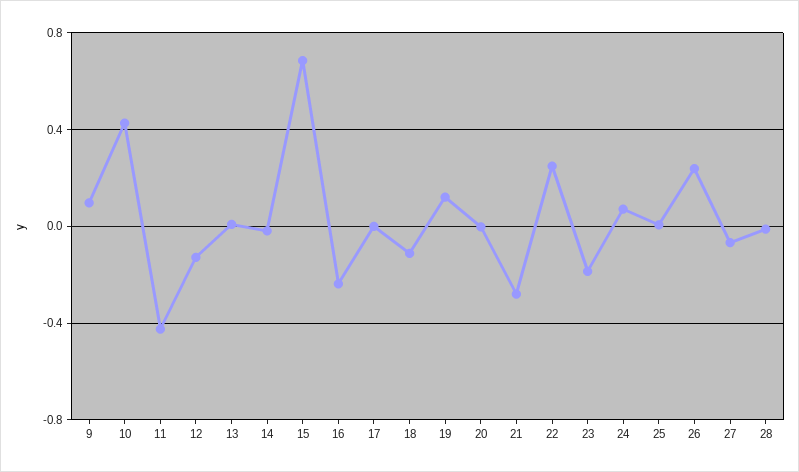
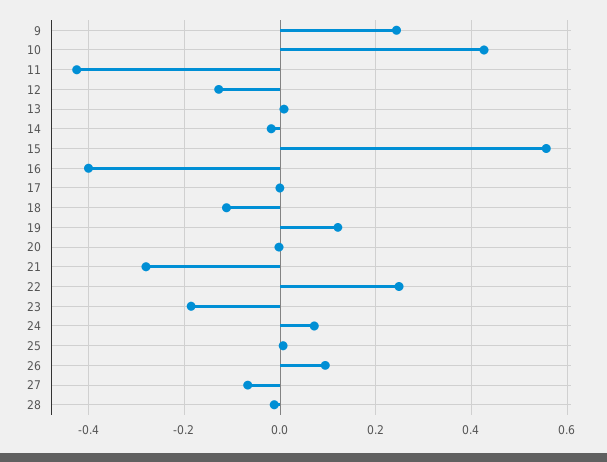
  {
-   "9": 0.1,
+   "9": 0.24,
    "10": 0.42,
    "11": -0.42,
    "12": -0.12,
    "13": 0,
    "14": -0.02,
-   "15": 0.7,
+   "15": 0.56,
-   "16": -0.25,
+   "16": -0.4,
    "17": 0,
    "18": -0.12,
    "19": 0.12,
    "20": 0,
    "21": -0.28,
    "22": 0.24,
    "23": -0.18,
    "24": 0.08,
    "25": 0,
-   "26": 0.25,
+   "26": 0.1,
    "27": -0.06,
    "28": -0.02
  }

